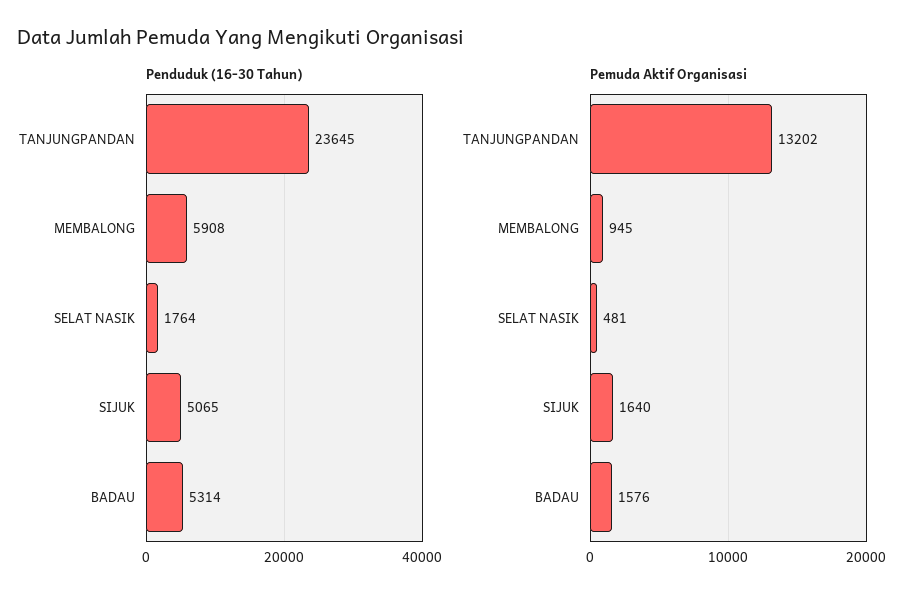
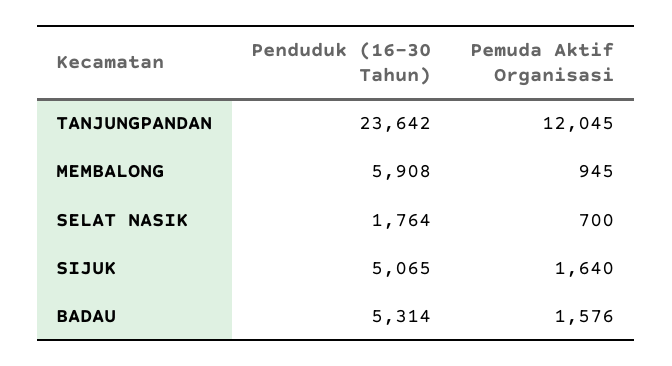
  {
    "Penduduk (16-30 Tahun)": {
-     "TANJUNGPANDAN": 23645,
+     "TANJUNGPANDAN": 23642,
      "MEMBALONG": 5908,
      "SELAT NASIK": 1764,
      "SIJUK": 5065,
      "BADAU": 5314
    },
    "Pemuda Aktif Organisasi": {
-     "TANJUNGPANDAN": 13202,
+     "TANJUNGPANDAN": 12045,
      "MEMBALONG": 945,
-     "SELAT NASIK": 481,
+     "SELAT NASIK": 700,
      "SIJUK": 1640,
      "BADAU": 1576
    }
  }

